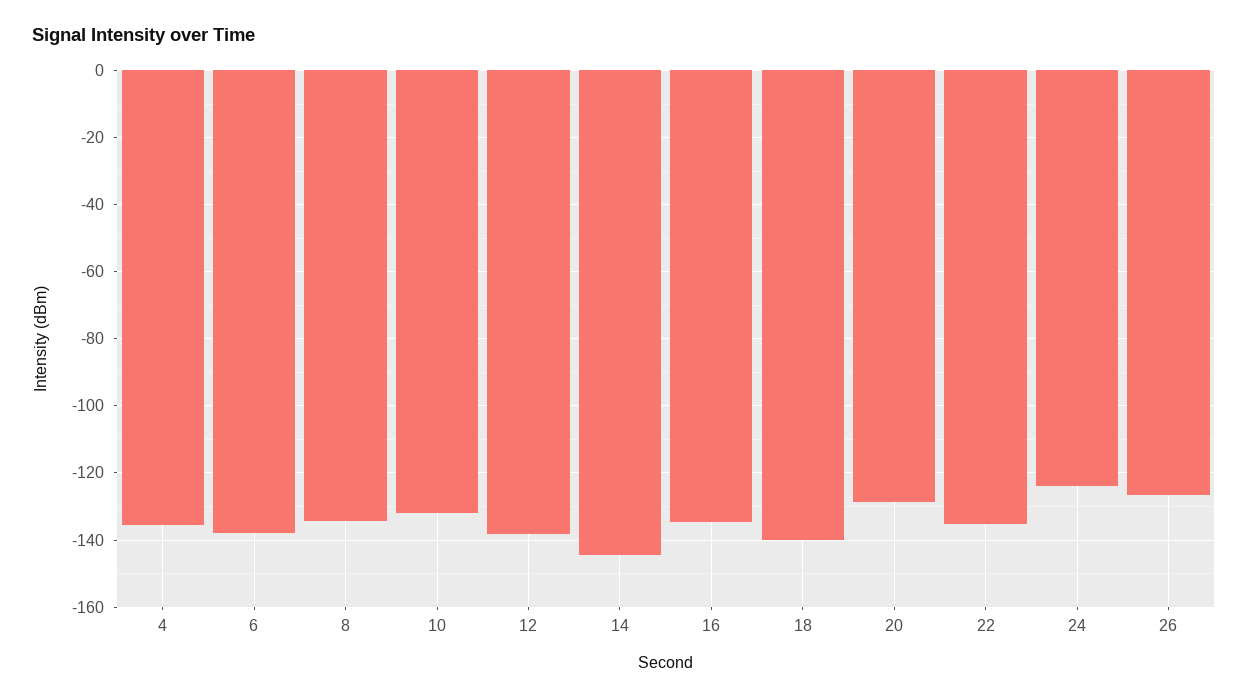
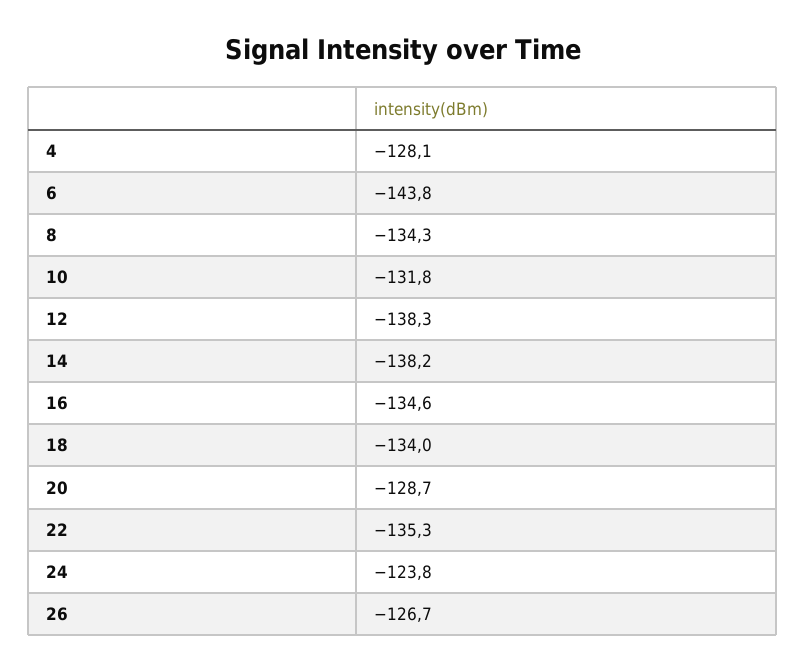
  {
-   "4": -136,
+   "4": -128.1,
-   "6": -138,
+   "6": -143.8,
    "8": -134.3,
    "10": -131.8,
    "12": -138.3,
-   "14": -144,
+   "14": -138.2,
    "16": -134.6,
-   "18": -140,
+   "18": -134,
    "20": -128.7,
    "22": -135.3,
    "24": -123.8,
    "26": -126.7
  }

